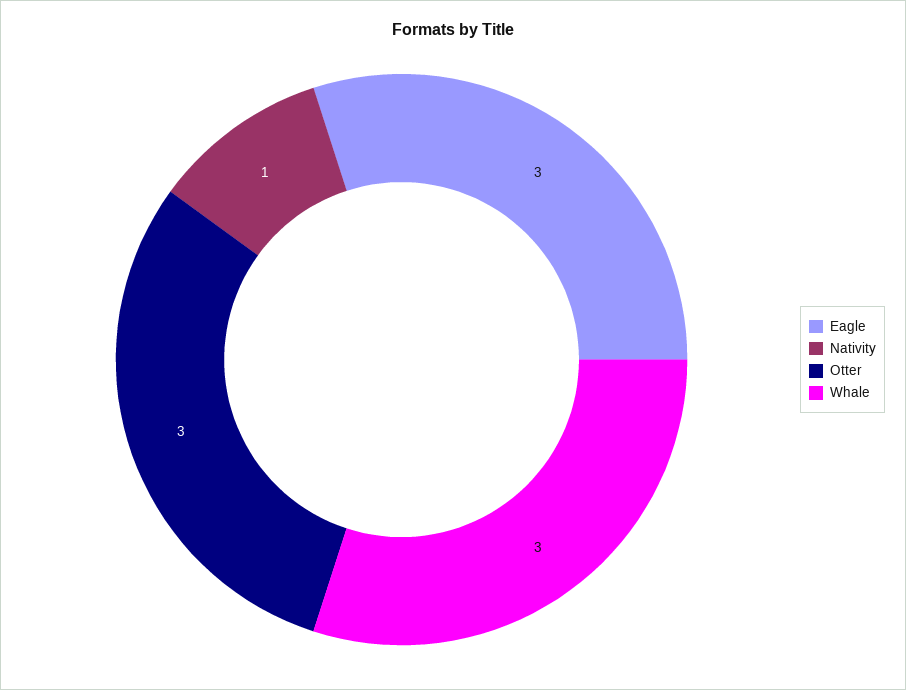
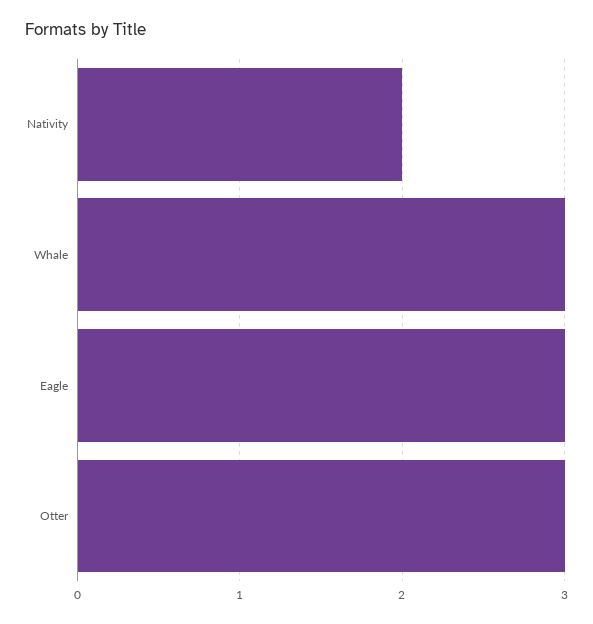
  {
    "Eagle": 3,
-   "Nativity": 1,
+   "Nativity": 2,
    "Otter": 3,
    "Whale": 3
  }

